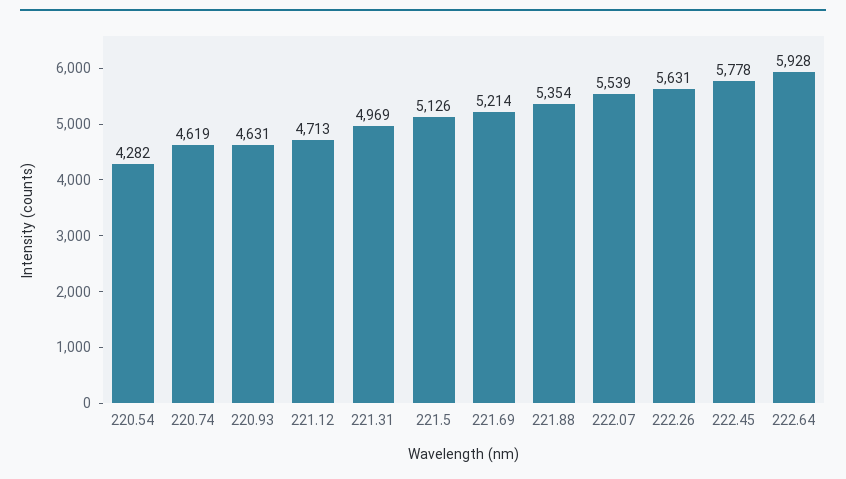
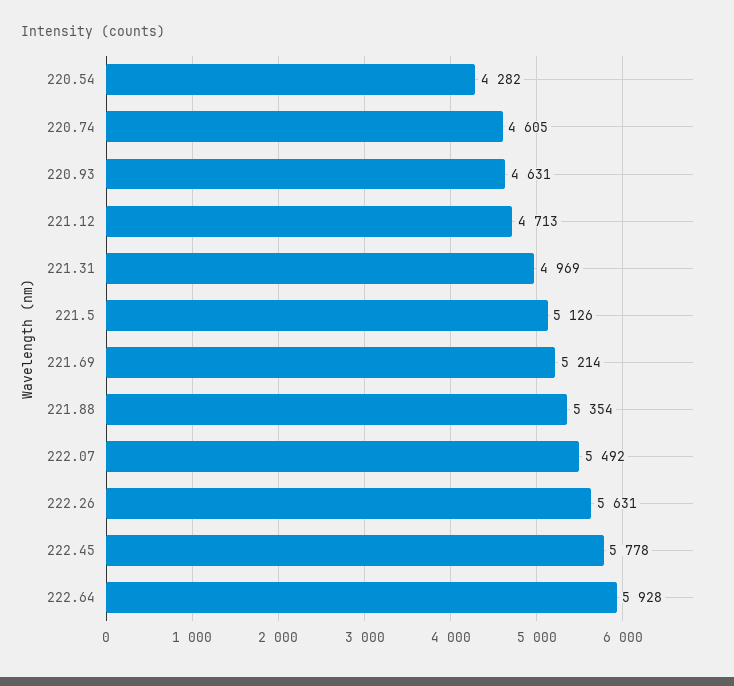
  {
    "220.54": 4282,
-   "220.74": 4619,
+   "220.74": 4605,
    "220.93": 4631,
    "221.12": 4713,
    "221.31": 4969,
    "221.5": 5126,
    "221.69": 5214,
    "221.88": 5354,
-   "222.07": 5539,
+   "222.07": 5492,
    "222.26": 5631,
    "222.45": 5778,
    "222.64": 5928
  }

